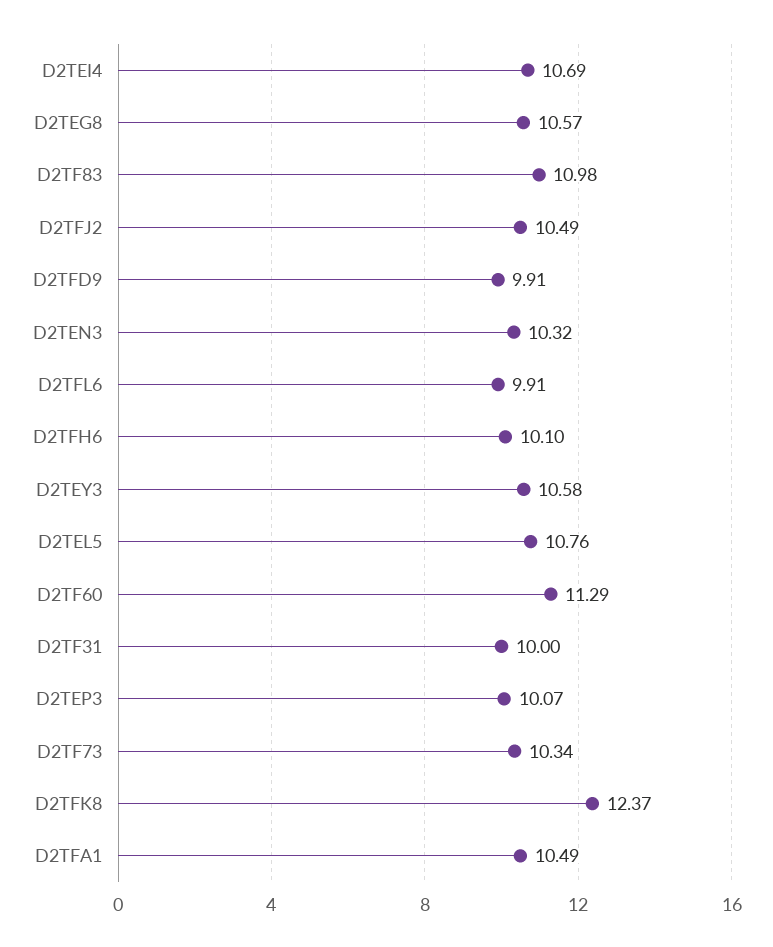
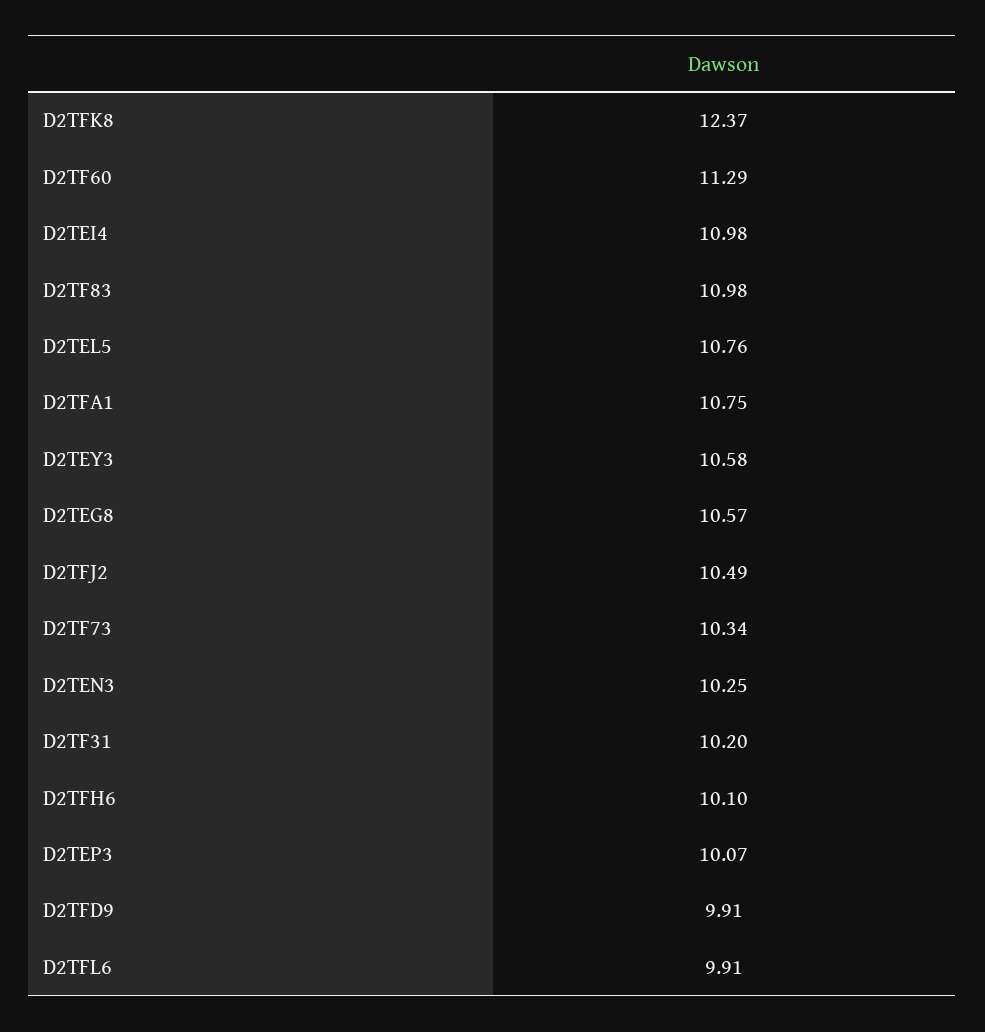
  {
-   "D2TEI4": 10.69,
+   "D2TEI4": 10.98,
    "D2TEG8": 10.57,
    "D2TF83": 10.98,
    "D2TFJ2": 10.49,
    "D2TFD9": 9.91,
-   "D2TEN3": 10.32,
+   "D2TEN3": 10.25,
    "D2TFL6": 9.91,
    "D2TFH6": 10.1,
    "D2TEY3": 10.58,
    "D2TEL5": 10.76,
    "D2TF60": 11.29,
-   "D2TF31": 10,
+   "D2TF31": 10.2,
    "D2TEP3": 10.07,
    "D2TF73": 10.34,
    "D2TFK8": 12.37,
-   "D2TFA1": 10.49
+   "D2TFA1": 10.75
  }

